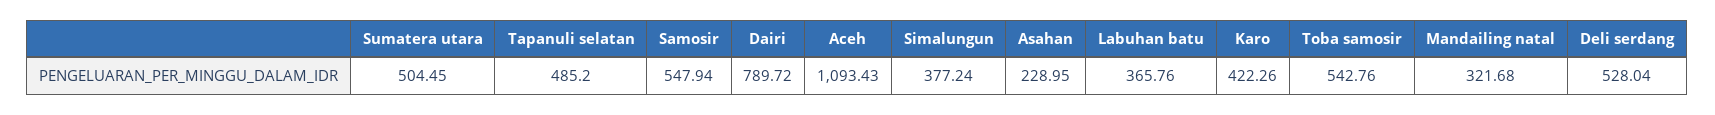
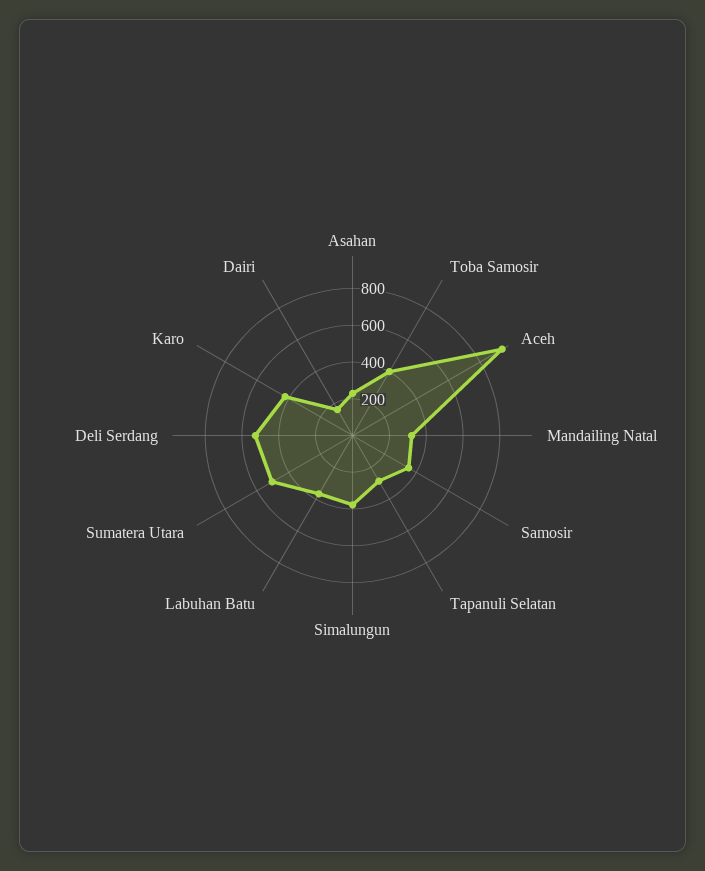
  {
    "Sumatera utara": 504.45,
-   "Tapanuli selatan": 485.2,
+   "Tapanuli selatan": 300,
-   "Samosir": 547.94,
+   "Samosir": 350,
-   "Dairi": 789.72,
+   "Dairi": 150,
-   "Aceh": 1093.43,
+   "Aceh": 950,
    "Simalungun": 377.24,
    "Asahan": 228.95,
    "Labuhan batu": 365.76,
    "Karo": 422.26,
-   "Toba samosir": 542.76,
+   "Toba samosir": 400,
    "Mandailing natal": 321.68,
    "Deli serdang": 528.04
  }

